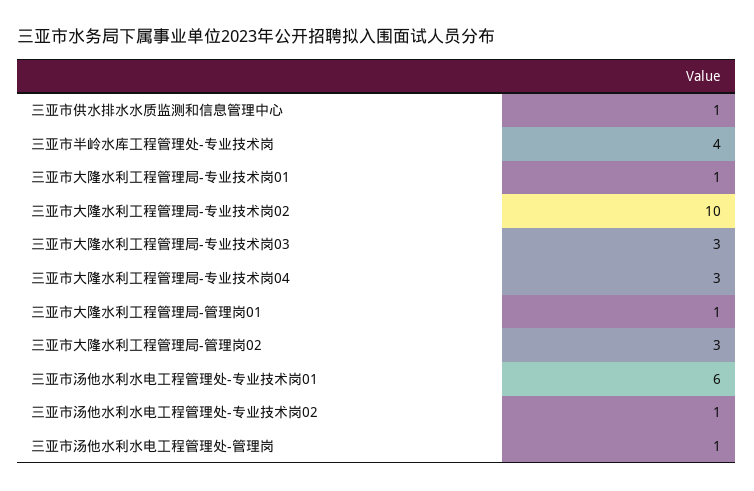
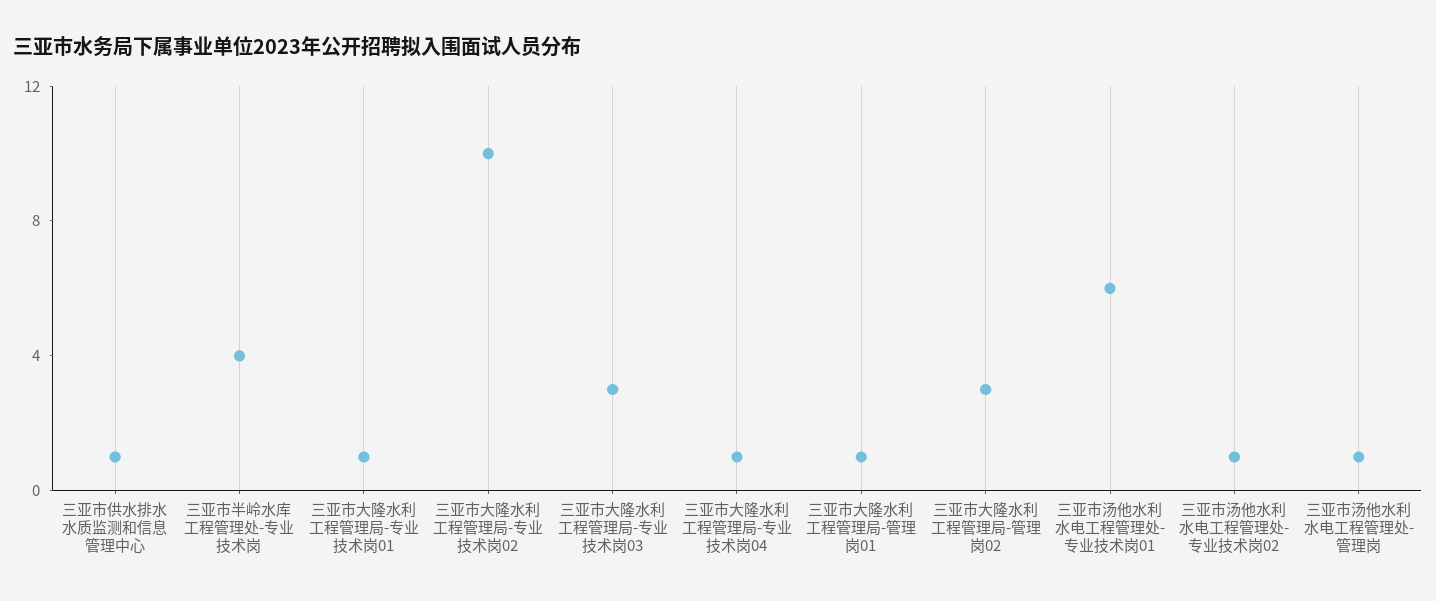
  {
    "三亚市供水排水水质监测和信息管理中心": 1,
    "三亚市半岭水库工程管理处-专业技术岗": 4,
    "三亚市大隆水利工程管理局-专业技术岗01": 1,
    "三亚市大隆水利工程管理局-专业技术岗02": 10,
    "三亚市大隆水利工程管理局-专业技术岗03": 3,
-   "三亚市大隆水利工程管理局-专业技术岗04": 3,
+   "三亚市大隆水利工程管理局-专业技术岗04": 1,
    "三亚市大隆水利工程管理局-管理岗01": 1,
    "三亚市大隆水利工程管理局-管理岗02": 3,
    "三亚市汤他水利水电工程管理处-专业技术岗01": 6,
    "三亚市汤他水利水电工程管理处-专业技术岗02": 1,
    "三亚市汤他水利水电工程管理处-管理岗": 1
  }

